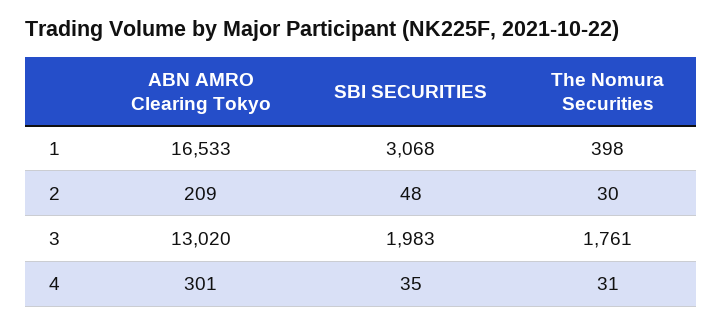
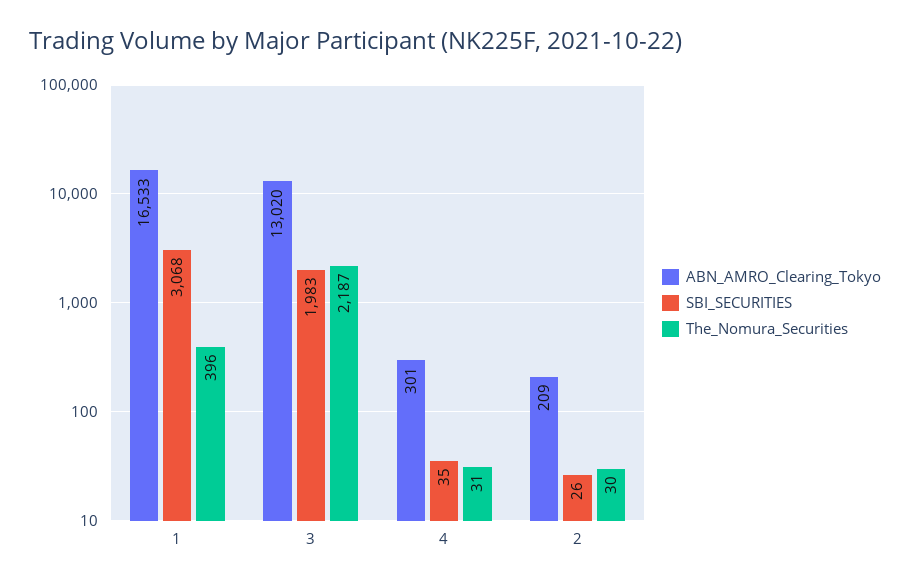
  {
    "ABN AMRO Clearing Tokyo": {
      "1": 16533,
      "2": 209,
      "3": 13020,
      "4": 301
    },
    "SBI SECURITIES": {
      "1": 3068,
-     "2": 48,
+     "2": 26,
      "3": 1983,
      "4": 35
    },
    "The Nomura Securities": {
-     "1": 398,
+     "1": 396,
      "2": 30,
-     "3": 1761,
+     "3": 2187,
      "4": 31
    }
  }

